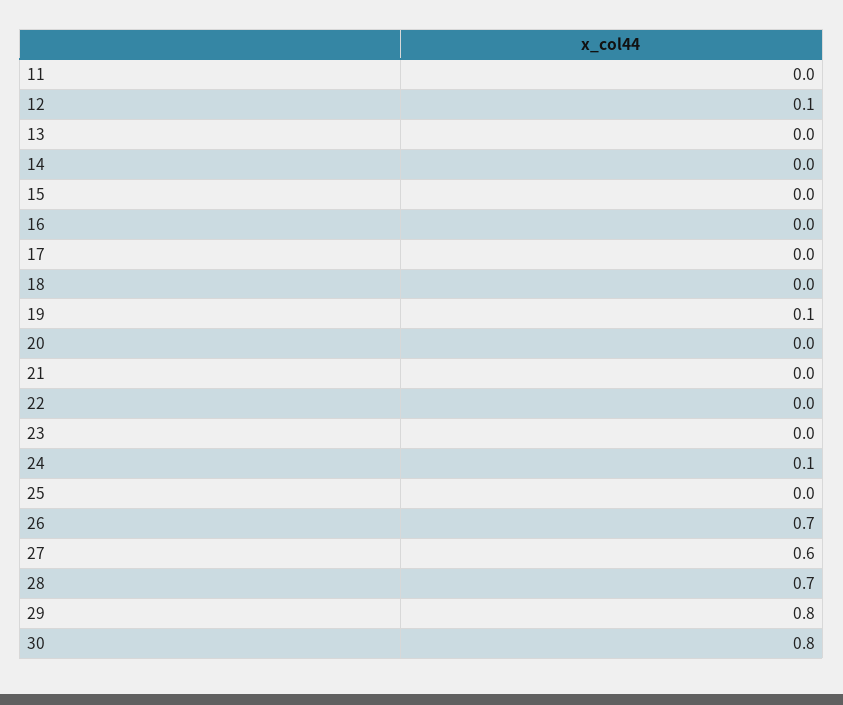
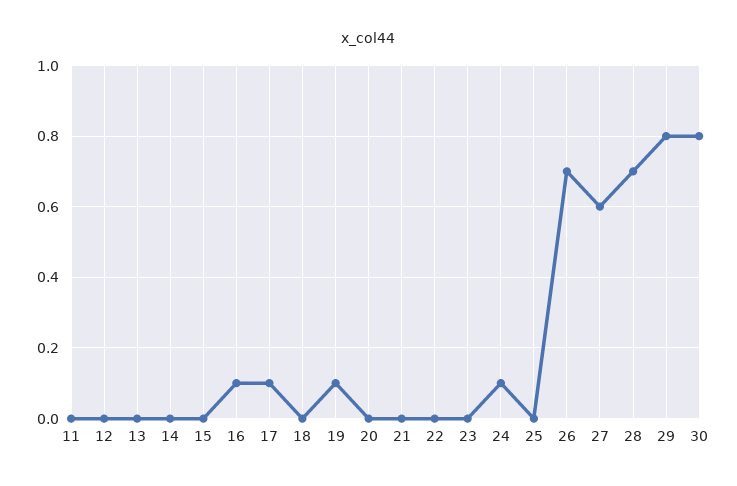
  {
    "11": 0,
-   "12": 0.1,
+   "12": 0,
    "13": 0,
    "14": 0,
    "15": 0,
-   "16": 0,
+   "16": 0.1,
-   "17": 0,
+   "17": 0.1,
    "18": 0,
    "19": 0.1,
    "20": 0,
    "21": 0,
    "22": 0,
    "23": 0,
    "24": 0.1,
    "25": 0,
    "26": 0.7,
    "27": 0.6,
    "28": 0.7,
    "29": 0.8,
    "30": 0.8
  }

